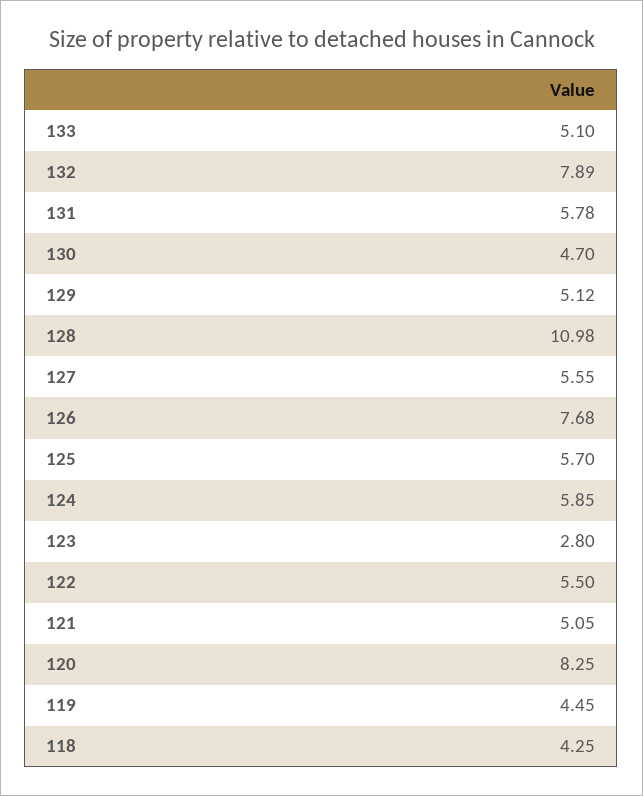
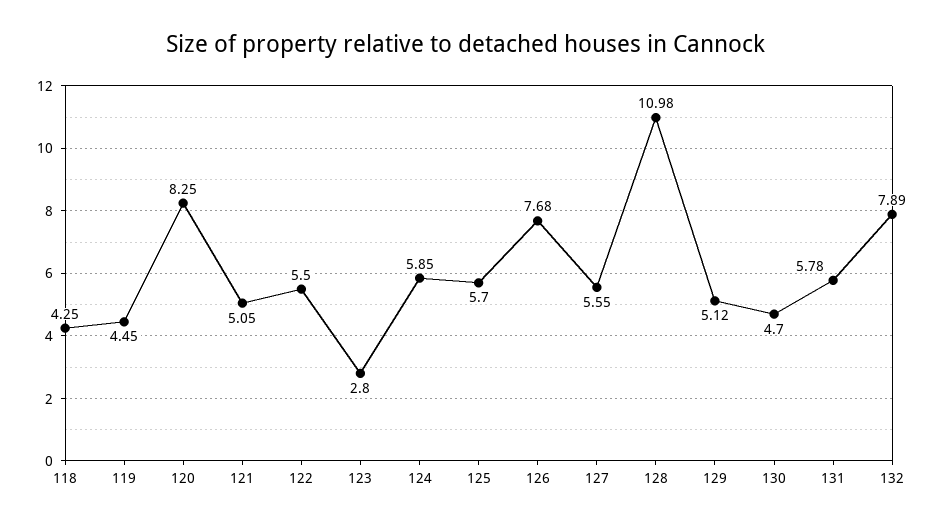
  {
-   "133": 5.1,
    "132": 7.89,
    "131": 5.78,
    "130": 4.7,
    "129": 5.12,
    "128": 10.98,
    "127": 5.55,
    "126": 7.68,
    "125": 5.7,
    "124": 5.85,
    "123": 2.8,
    "122": 5.5,
    "121": 5.05,
    "120": 8.25,
    "119": 4.45,
    "118": 4.25
  }

